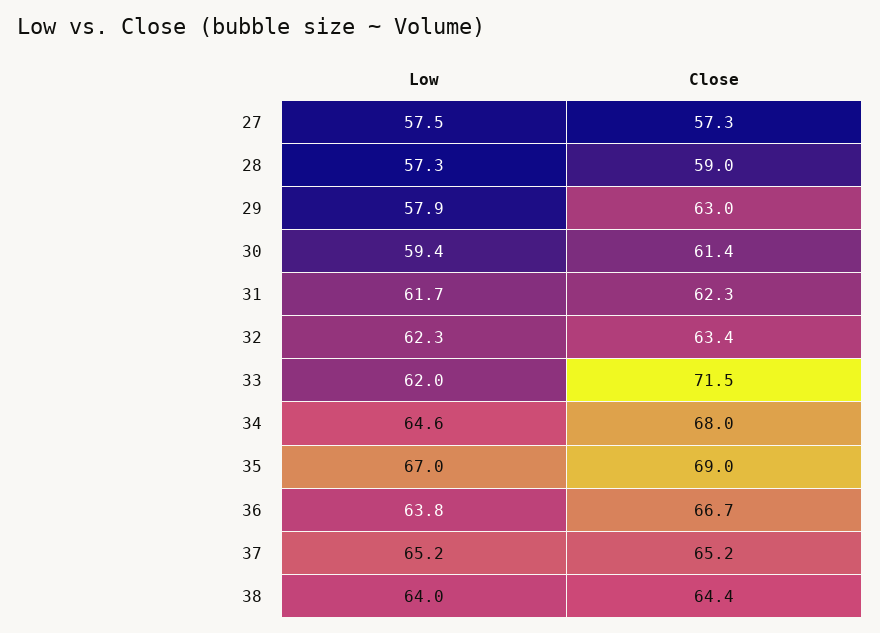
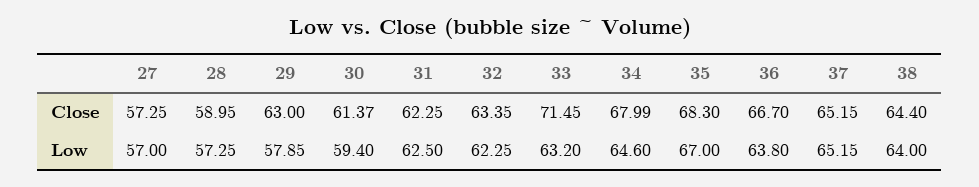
  {
    "Low": {
-     "27": 57.5,
+     "27": 57,
      "28": 57.25,
      "29": 57.85,
      "30": 59.4,
-     "31": 61.7,
+     "31": 62.5,
      "32": 62.25,
-     "33": 62,
+     "33": 63.2,
      "34": 64.6,
      "35": 67,
      "36": 63.8,
      "37": 65.15,
      "38": 64
    },
    "Close": {
      "27": 57.25,
      "28": 58.95,
      "29": 63,
      "30": 61.37,
      "31": 62.25,
      "32": 63.35,
      "33": 71.45,
      "34": 67.99,
-     "35": 69,
+     "35": 68.3,
      "36": 66.7,
      "37": 65.15,
      "38": 64.4
    }
  }

